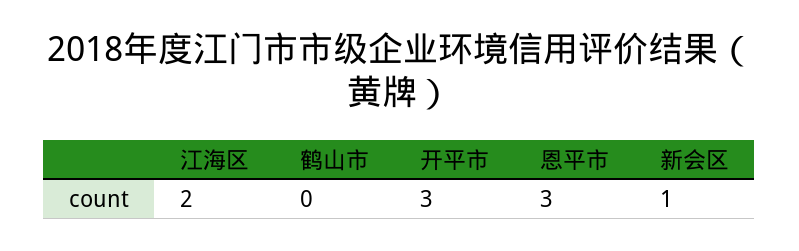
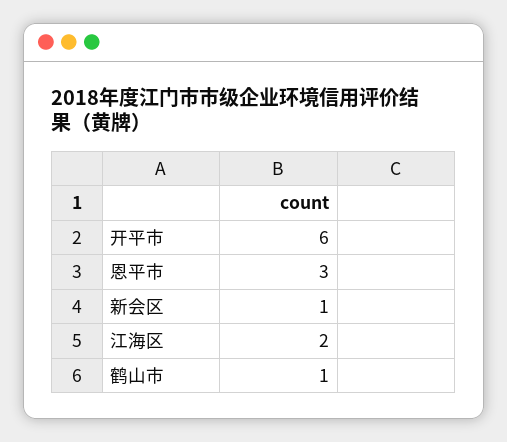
  {
    "江海区": 2,
-   "鹤山市": 0,
+   "鹤山市": 1,
-   "开平市": 3,
+   "开平市": 6,
    "恩平市": 3,
    "新会区": 1
  }

